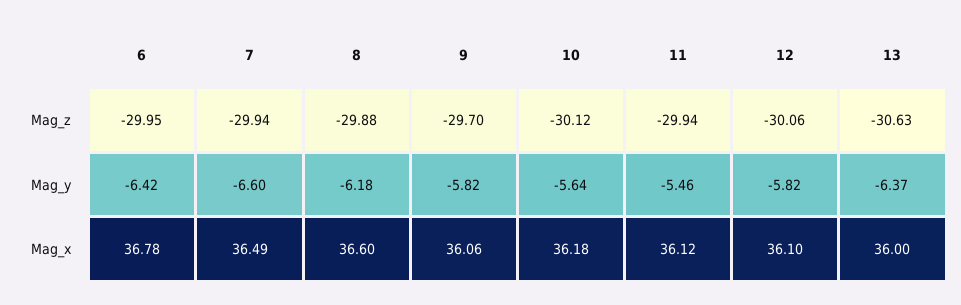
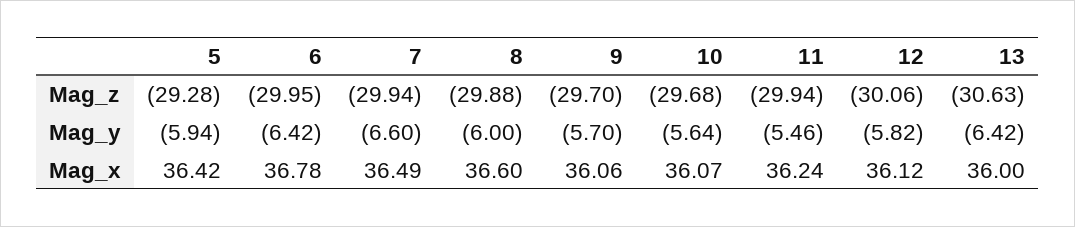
  {
    "6": {
      "Mag_z": -29.95,
      "Mag_y": -6.42,
      "Mag_x": 36.78
    },
    "7": {
      "Mag_z": -29.94,
      "Mag_y": -6.6,
      "Mag_x": 36.49
    },
    "8": {
      "Mag_z": -29.88,
-     "Mag_y": -6.18,
+     "Mag_y": -6,
      "Mag_x": 36.6
    },
    "9": {
      "Mag_z": -29.7,
-     "Mag_y": -5.82,
+     "Mag_y": -5.7,
      "Mag_x": 36.06
    },
    "10": {
-     "Mag_z": -30.12,
+     "Mag_z": -29.68,
      "Mag_y": -5.64,
-     "Mag_x": 36.18
+     "Mag_x": 36.07
    },
    "11": {
      "Mag_z": -29.94,
      "Mag_y": -5.46,
-     "Mag_x": 36.12
+     "Mag_x": 36.24
    },
    "12": {
      "Mag_z": -30.06,
      "Mag_y": -5.82,
-     "Mag_x": 36.1
+     "Mag_x": 36.12
    },
    "13": {
      "Mag_z": -30.63,
-     "Mag_y": -6.37,
+     "Mag_y": -6.42,
      "Mag_x": 36
-   }
+   },
+   "5": {
+     "Mag_z": -29.28,
+     "Mag_y": -5.94,
+     "Mag_x": 36.42
+   }
  }

